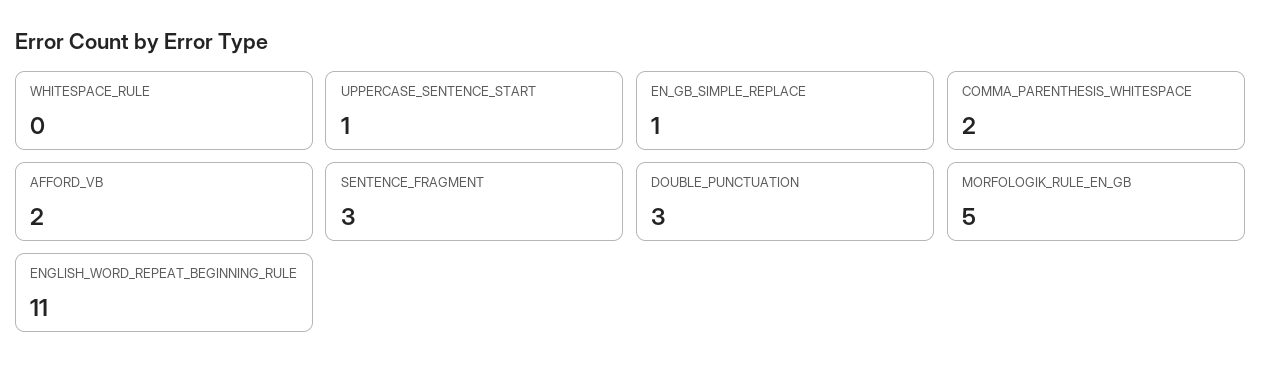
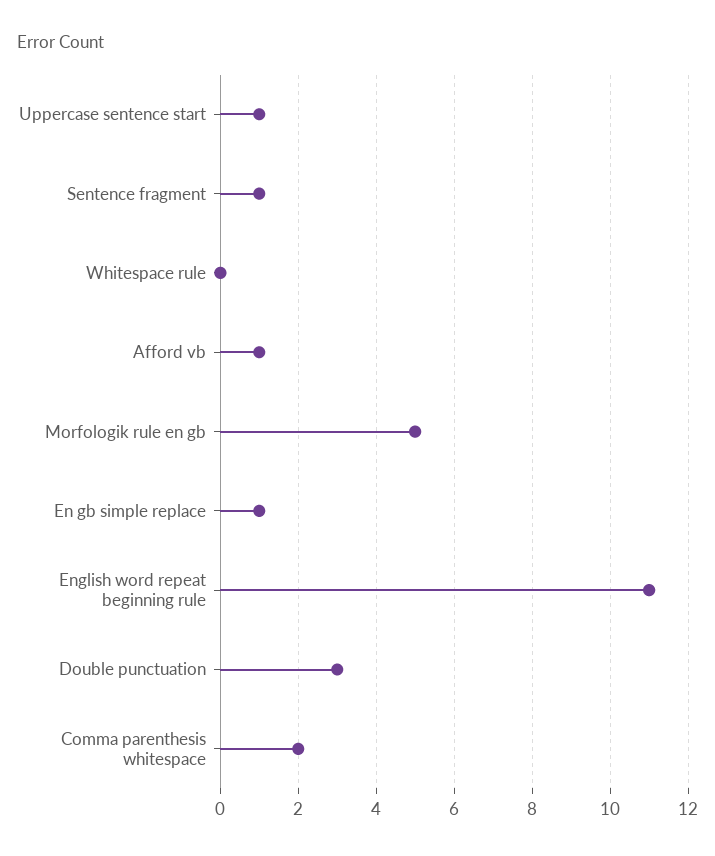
  {
    "WHITESPACE_RULE": 0,
    "UPPERCASE_SENTENCE_START": 1,
    "EN_GB_SIMPLE_REPLACE": 1,
    "COMMA_PARENTHESIS_WHITESPACE": 2,
-   "AFFORD_VB": 2,
+   "AFFORD_VB": 1,
-   "SENTENCE_FRAGMENT": 3,
+   "SENTENCE_FRAGMENT": 1,
    "DOUBLE_PUNCTUATION": 3,
    "MORFOLOGIK_RULE_EN_GB": 5,
    "ENGLISH_WORD_REPEAT_BEGINNING_RULE": 11
  }

